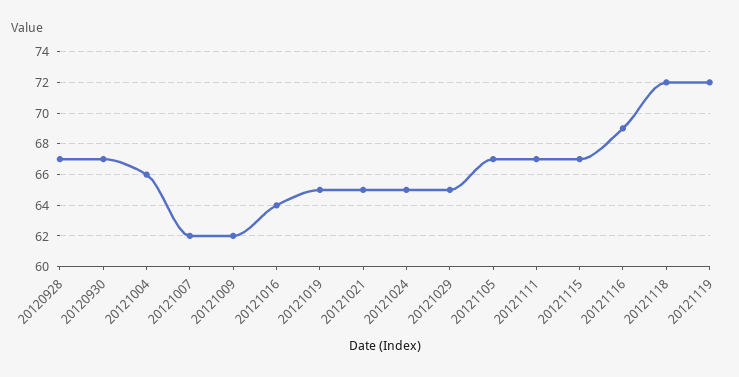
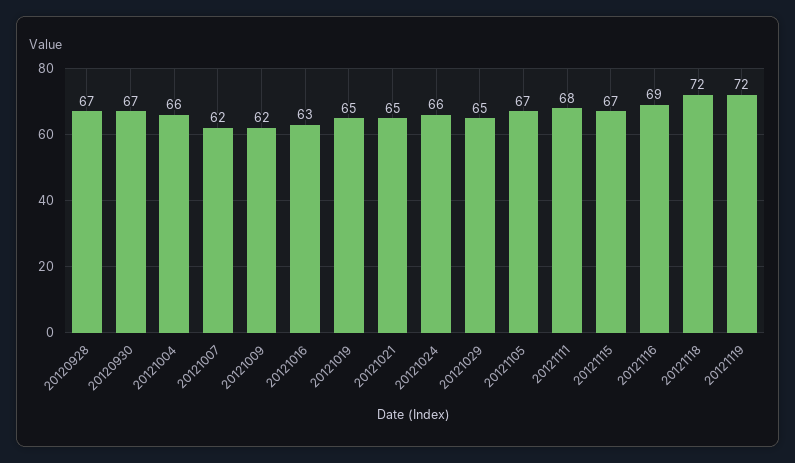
  {
    "20120928": 67,
    "20120930": 67,
    "20121004": 66,
    "20121007": 62,
    "20121009": 62,
-   "20121016": 64,
+   "20121016": 63,
    "20121019": 65,
    "20121021": 65,
-   "20121024": 65,
+   "20121024": 66,
    "20121029": 65,
    "20121105": 67,
-   "20121111": 67,
+   "20121111": 68,
    "20121115": 67,
    "20121116": 69,
    "20121118": 72,
    "20121119": 72
  }

